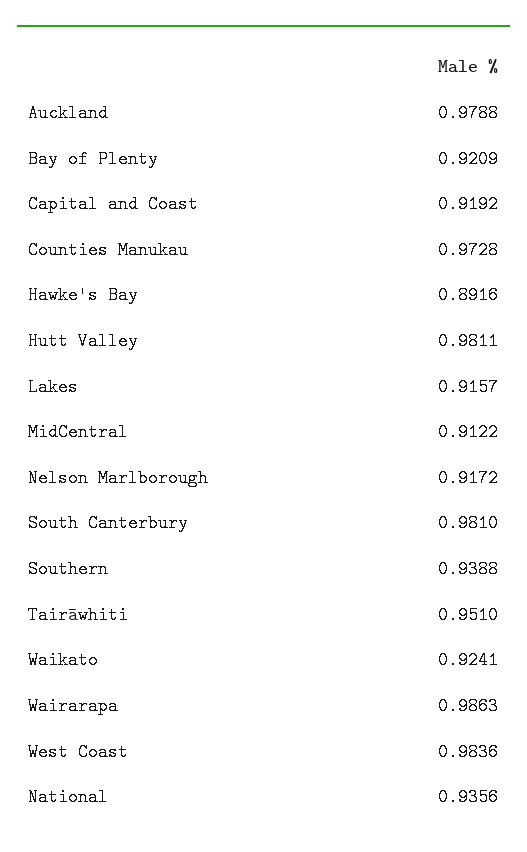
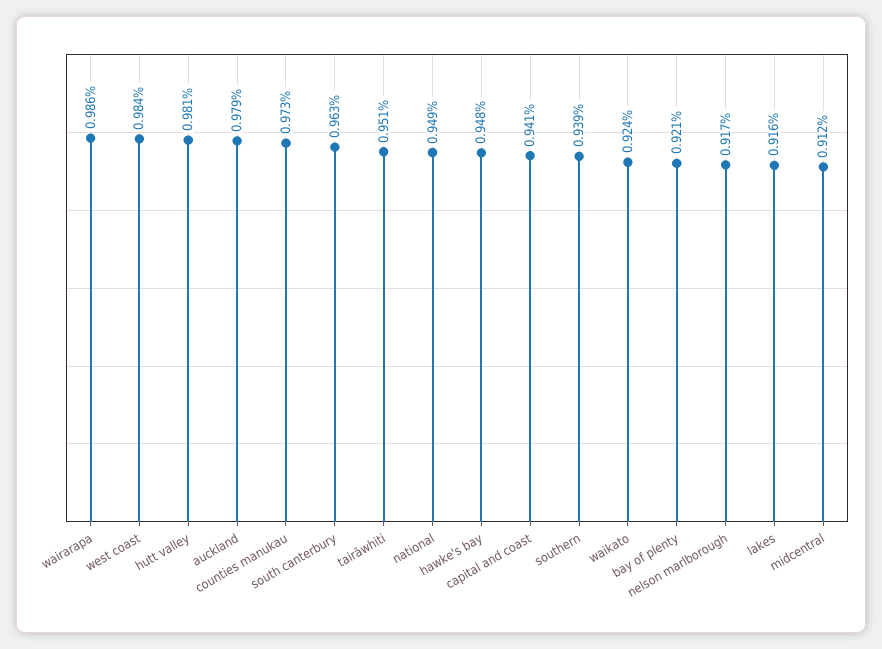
  {
    "Auckland": 0.9788,
    "Bay of Plenty": 0.9209,
-   "Capital and Coast": 0.9192,
+   "Capital and Coast": 0.941,
    "Counties Manukau": 0.9728,
-   "Hawke's Bay": 0.8916,
+   "Hawke's Bay": 0.948,
    "Hutt Valley": 0.9811,
    "Lakes": 0.9157,
    "MidCentral": 0.9122,
    "Nelson Marlborough": 0.9172,
-   "South Canterbury": 0.981,
+   "South Canterbury": 0.963,
    "Southern": 0.9388,
    "Tairāwhiti": 0.951,
    "Waikato": 0.9241,
    "Wairarapa": 0.9863,
    "West Coast": 0.9836,
-   "National": 0.9356
+   "National": 0.949
  }

